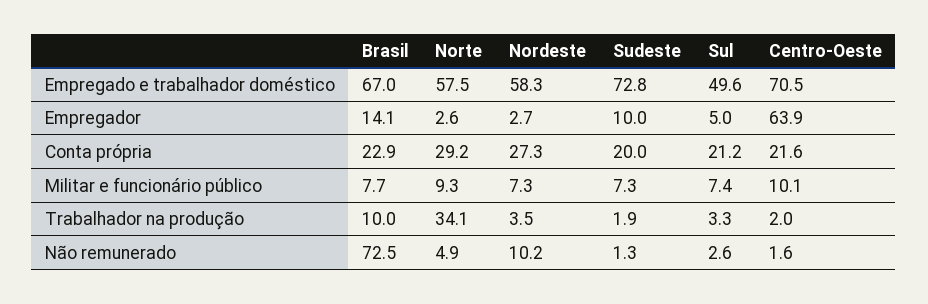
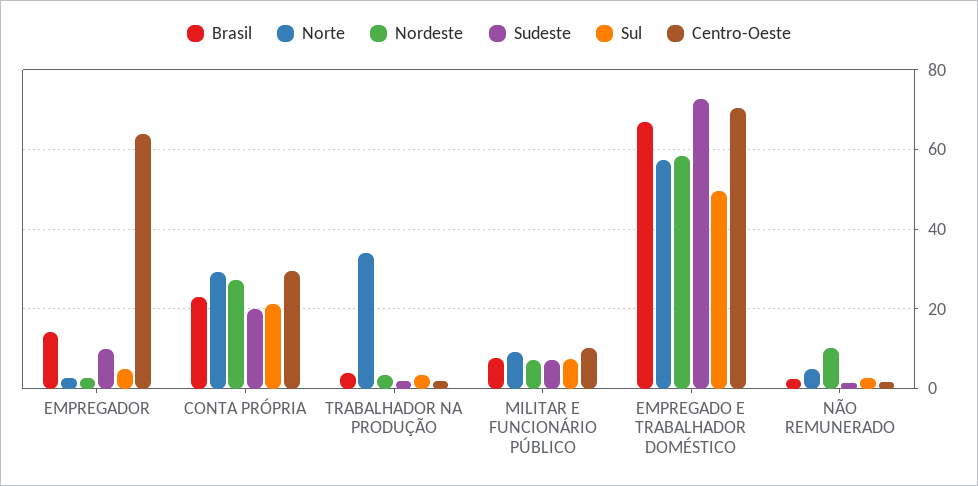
  {
    "Brasil": {
      "Empregado e trabalhador doméstico": 67,
      "Empregador": 14.1,
      "Conta própria": 22.9,
      "Militar e funcionário público": 7.7,
-     "Trabalhador na produção": 10,
+     "Trabalhador na produção": 4,
-     "Não remunerado": 72.5
+     "Não remunerado": 2
    },
    "Norte": {
      "Empregado e trabalhador doméstico": 57.5,
      "Empregador": 2.6,
      "Conta própria": 29.2,
      "Militar e funcionário público": 9.3,
      "Trabalhador na produção": 34.1,
      "Não remunerado": 4.9
    },
    "Nordeste": {
      "Empregado e trabalhador doméstico": 58.3,
      "Empregador": 2.7,
      "Conta própria": 27.3,
      "Militar e funcionário público": 7.3,
      "Trabalhador na produção": 3.5,
      "Não remunerado": 10.2
    },
    "Sudeste": {
      "Empregado e trabalhador doméstico": 72.8,
      "Empregador": 10,
      "Conta própria": 20,
      "Militar e funcionário público": 7.3,
      "Trabalhador na produção": 1.9,
      "Não remunerado": 1.3
    },
    "Sul": {
      "Empregado e trabalhador doméstico": 49.6,
      "Empregador": 5,
      "Conta própria": 21.2,
      "Militar e funcionário público": 7.4,
      "Trabalhador na produção": 3.3,
      "Não remunerado": 2.6
    },
    "Centro-Oeste": {
      "Empregado e trabalhador doméstico": 70.5,
      "Empregador": 63.9,
-     "Conta própria": 21.6,
+     "Conta própria": 30,
      "Militar e funcionário público": 10.1,
      "Trabalhador na produção": 2,
      "Não remunerado": 1.6
    }
  }

